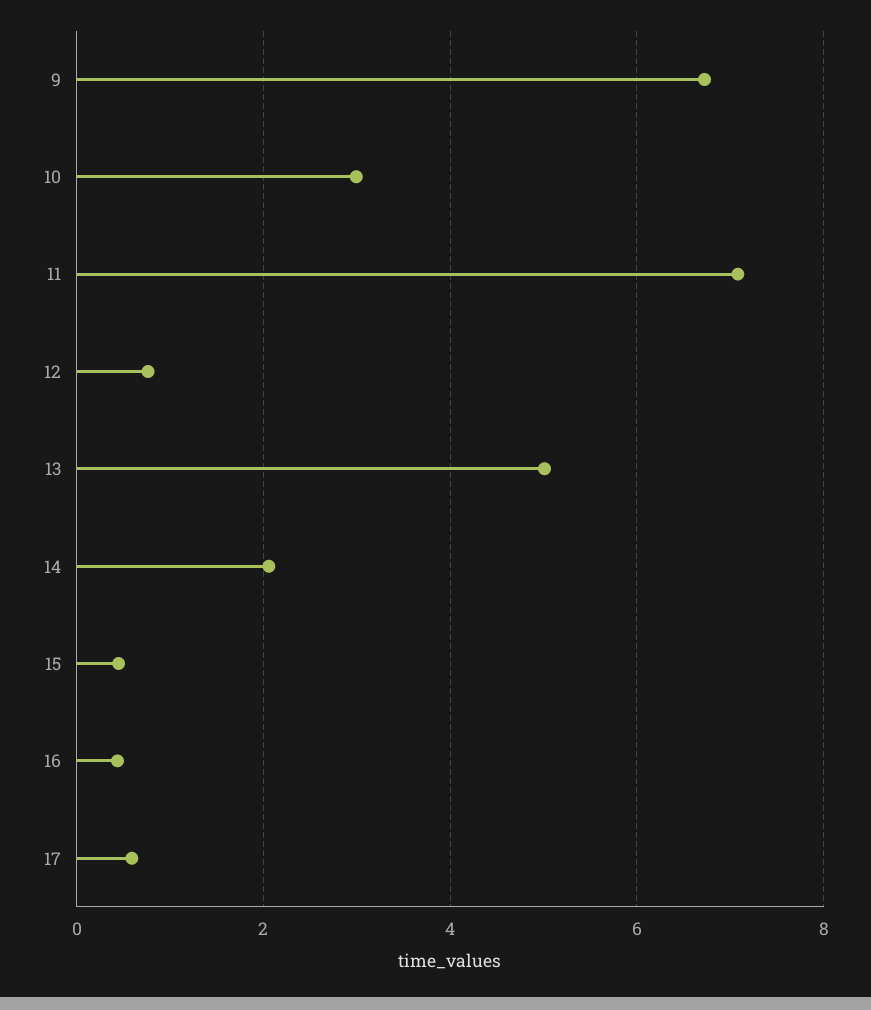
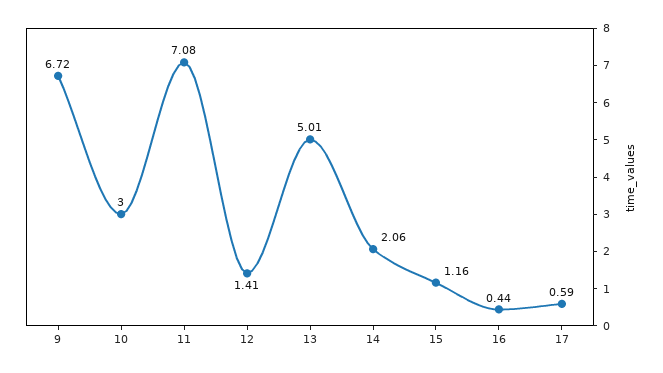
  {
    "9": 6.72,
    "10": 3,
    "11": 7.08,
-   "12": 0.8,
+   "12": 1.41,
    "13": 5.01,
    "14": 2.06,
-   "15": 0.4,
+   "15": 1.16,
    "16": 0.44,
    "17": 0.59
  }

